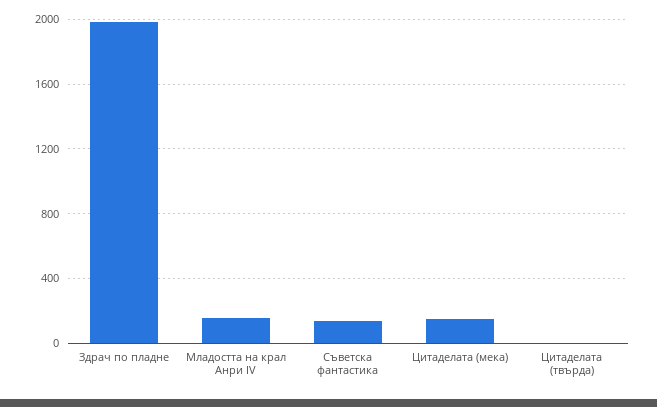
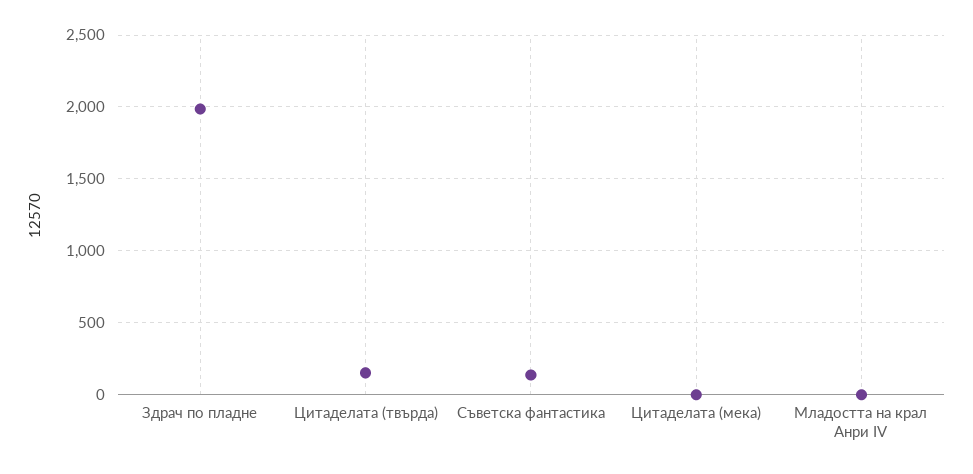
  {
    "Здрач по пладне": 2000,
-   "Младостта на крал Анри ІV": 150,
+   "Младостта на крал Анри ІV": 0,
    "Съветска фантастика": 150,
-   "Цитаделата (мека)": 150,
+   "Цитаделата (мека)": 0,
-   "Цитаделата (твърда)": 0
+   "Цитаделата (твърда)": 150
  }

